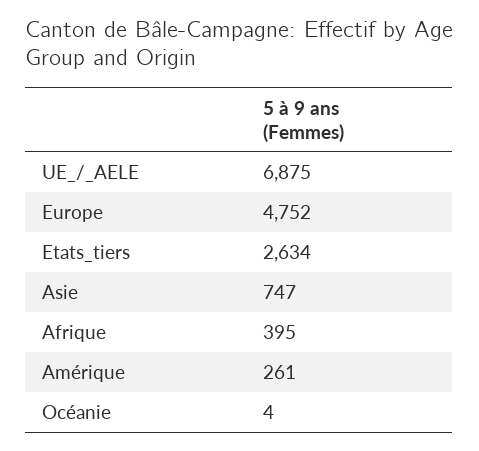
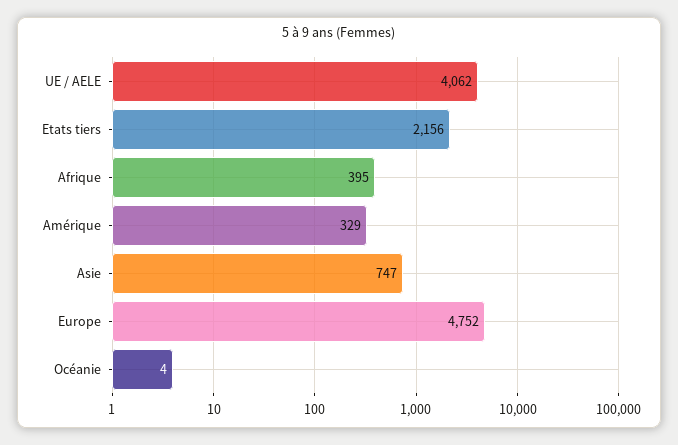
  {
-   "UE_/_AELE": 6875,
+   "UE_/_AELE": 4062,
    "Europe": 4752,
-   "Etats_tiers": 2634,
+   "Etats_tiers": 2156,
    "Asie": 747,
    "Afrique": 395,
-   "Amérique": 261,
+   "Amérique": 329,
    "Océanie": 4
  }

